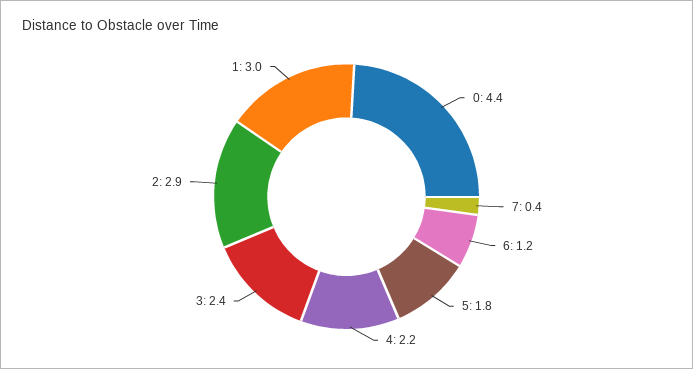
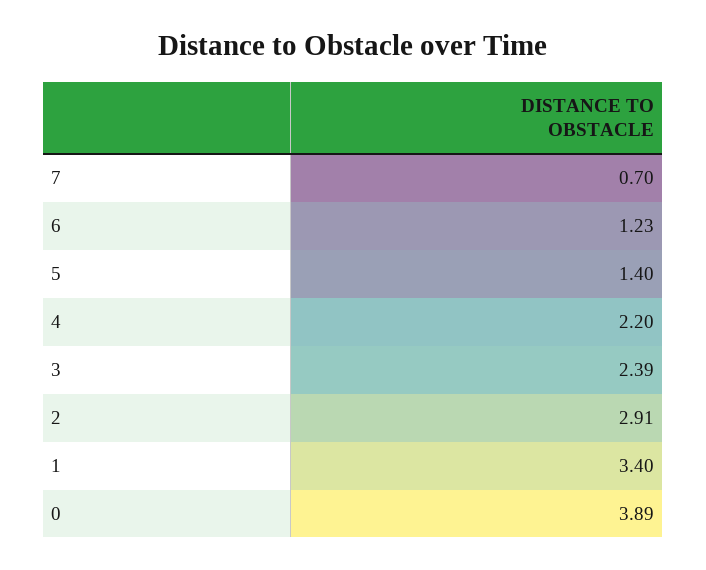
  {
-   "0": 4.4,
+   "0": 3.89,
-   "7": 0.4,
+   "7": 0.7,
    "6": 1.23,
-   "5": 1.8,
+   "5": 1.4,
    "4": 2.2,
    "3": 2.39,
    "2": 2.91,
-   "1": 3
+   "1": 3.4
  }

